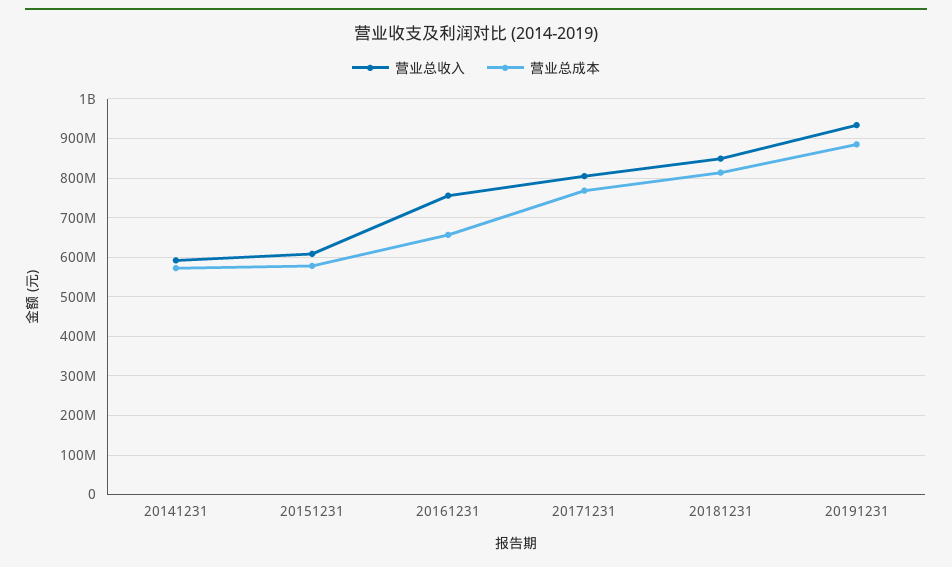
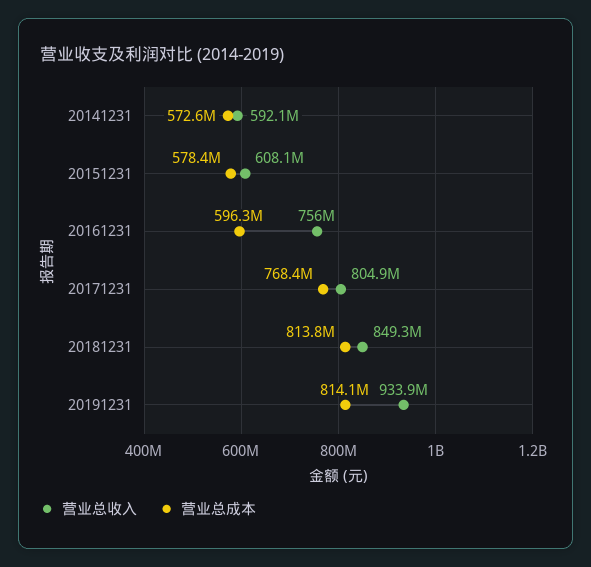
  {
    "营业总收入": {
      "20141231": 592100000,
      "20151231": 608100000,
      "20161231": 756000000,
      "20171231": 804900000,
      "20181231": 849300000,
      "20191231": 933900000
    },
    "营业总成本": {
      "20141231": 572600000,
      "20151231": 578400000,
-     "20161231": 660000000,
+     "20161231": 596300000,
      "20171231": 768400000,
      "20181231": 813800000,
-     "20191231": 880000000
+     "20191231": 814100000
    }
  }

